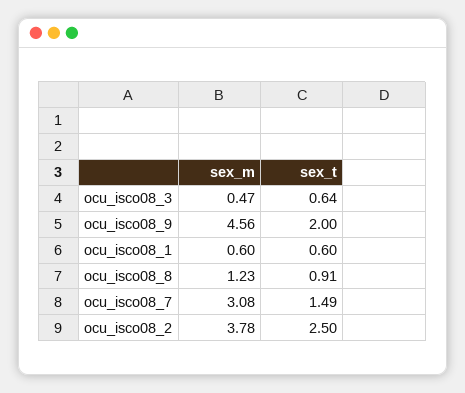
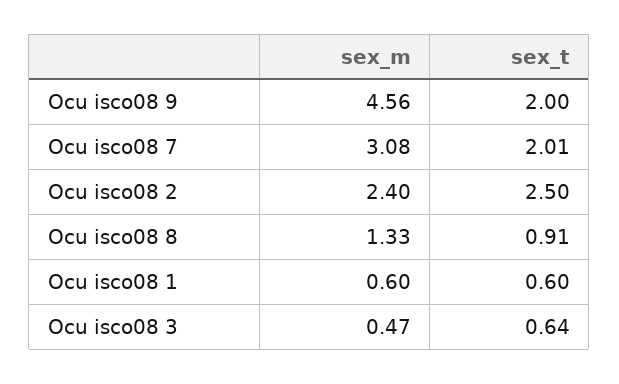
  {
    "sex_m": {
      "ocu_isco08_3": 0.47,
      "ocu_isco08_9": 4.56,
      "ocu_isco08_1": 0.6,
-     "ocu_isco08_8": 1.23,
+     "ocu_isco08_8": 1.33,
      "ocu_isco08_7": 3.08,
-     "ocu_isco08_2": 3.78
+     "ocu_isco08_2": 2.4
    },
    "sex_t": {
      "ocu_isco08_3": 0.64,
      "ocu_isco08_9": 2,
      "ocu_isco08_1": 0.6,
      "ocu_isco08_8": 0.91,
-     "ocu_isco08_7": 1.49,
+     "ocu_isco08_7": 2.01,
      "ocu_isco08_2": 2.5
    }
  }

